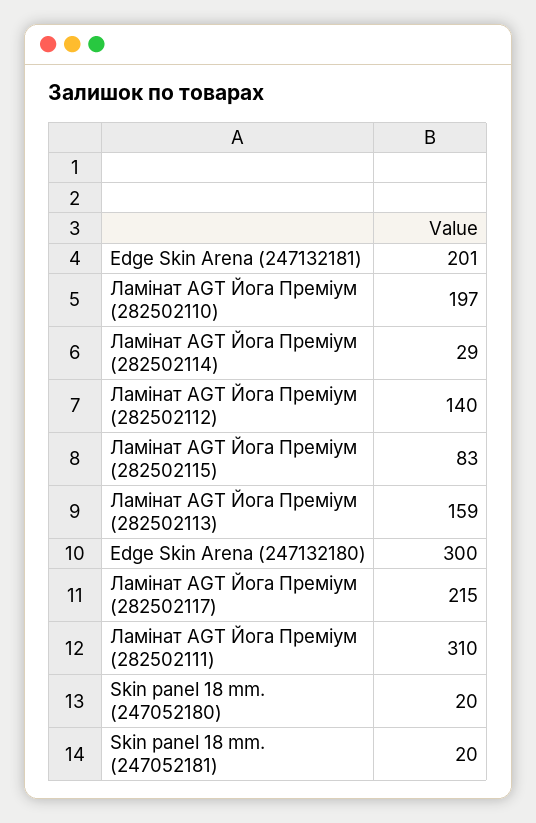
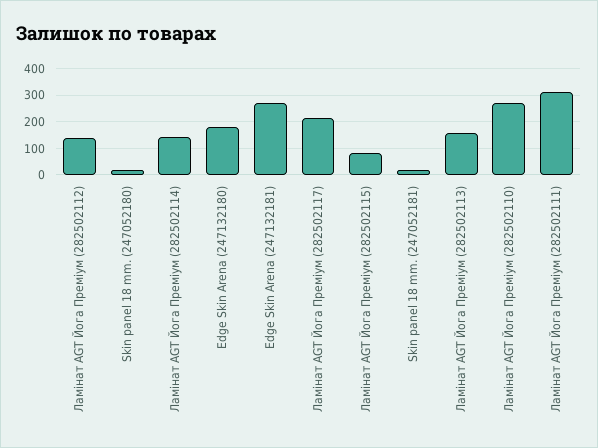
  {
-   "Edge Skin Arena (247132181)": 201,
+   "Edge Skin Arena (247132181)": 275,
-   "Ламінат AGT Йога Преміум (282502110)": 197,
+   "Ламінат AGT Йога Преміум (282502110)": 275,
-   "Ламінат AGT Йога Преміум (282502114)": 29,
+   "Ламінат AGT Йога Преміум (282502114)": 150,
    "Ламінат AGT Йога Преміум (282502112)": 140,
    "Ламінат AGT Йога Преміум (282502115)": 83,
    "Ламінат AGT Йога Преміум (282502113)": 159,
-   "Edge Skin Arena (247132180)": 300,
+   "Edge Skin Arena (247132180)": 175,
    "Ламінат AGT Йога Преміум (282502117)": 215,
    "Ламінат AGT Йога Преміум (282502111)": 310,
    "Skin panel 18 mm. (247052180)": 20,
    "Skin panel 18 mm. (247052181)": 20
  }

